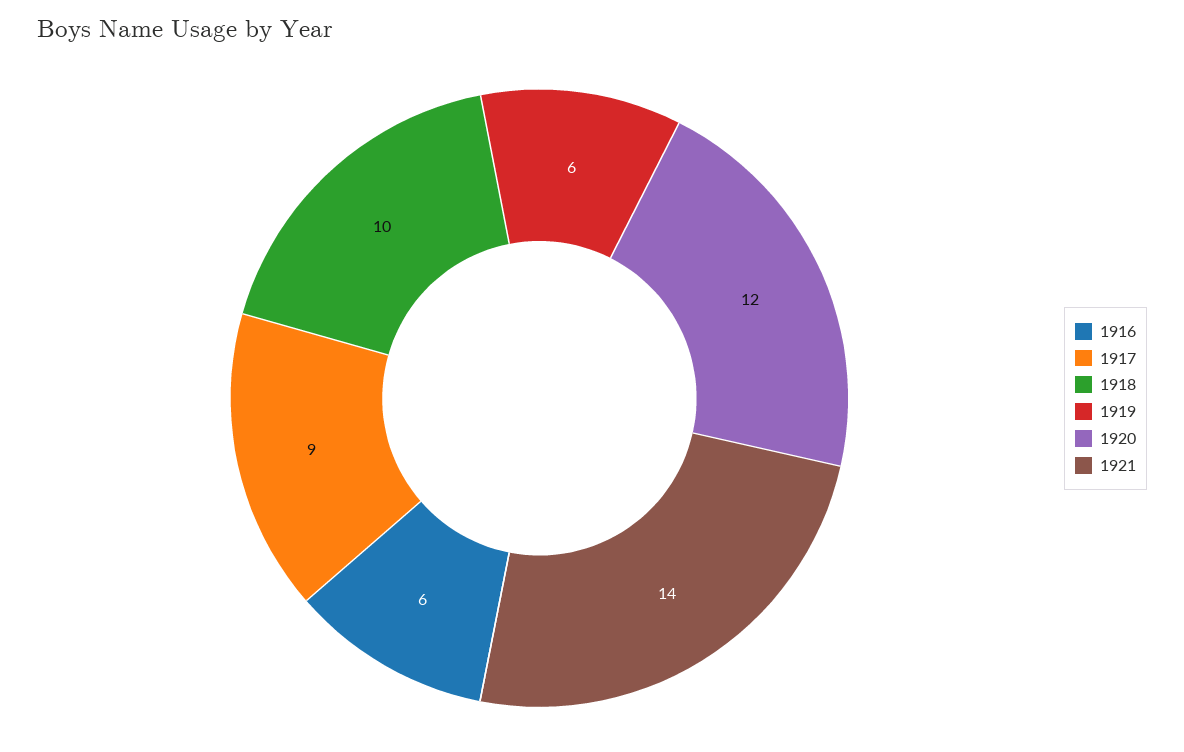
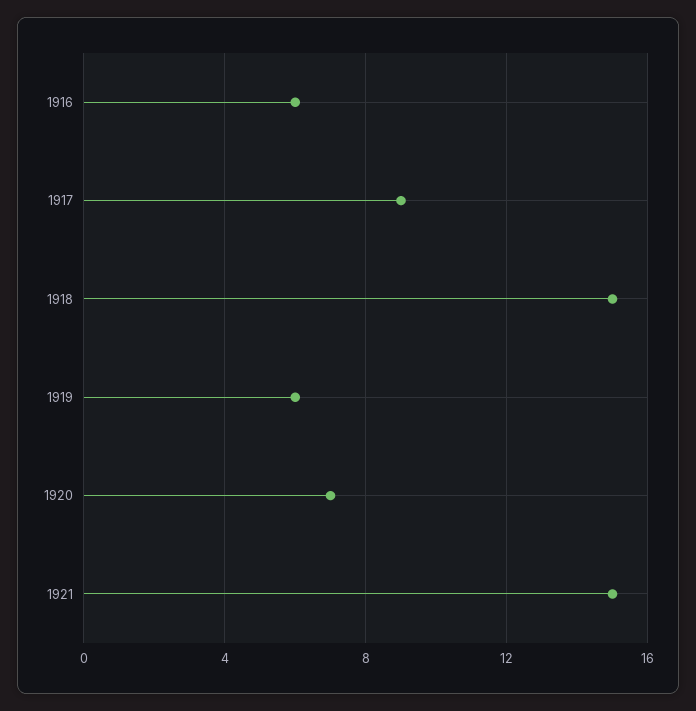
  {
    "1916": 6,
    "1917": 9,
-   "1918": 10,
+   "1918": 15,
    "1919": 6,
-   "1920": 12,
+   "1920": 7,
-   "1921": 14
+   "1921": 15
  }

